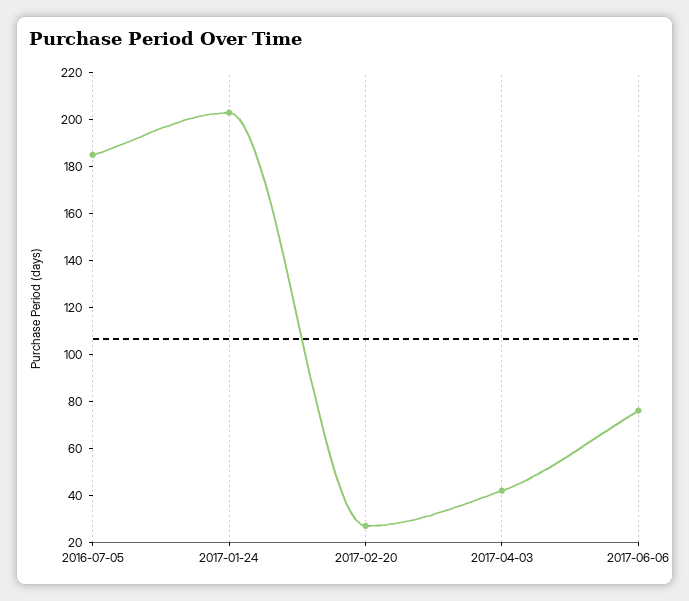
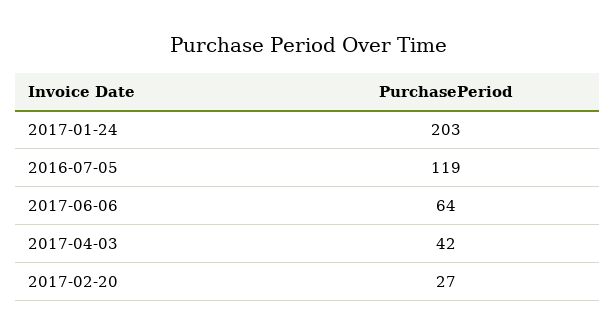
  {
-   "2016-07-05": 185,
+   "2016-07-05": 119,
    "2017-01-24": 203,
    "2017-02-20": 27,
    "2017-04-03": 42,
-   "2017-06-06": 75
+   "2017-06-06": 64
  }

